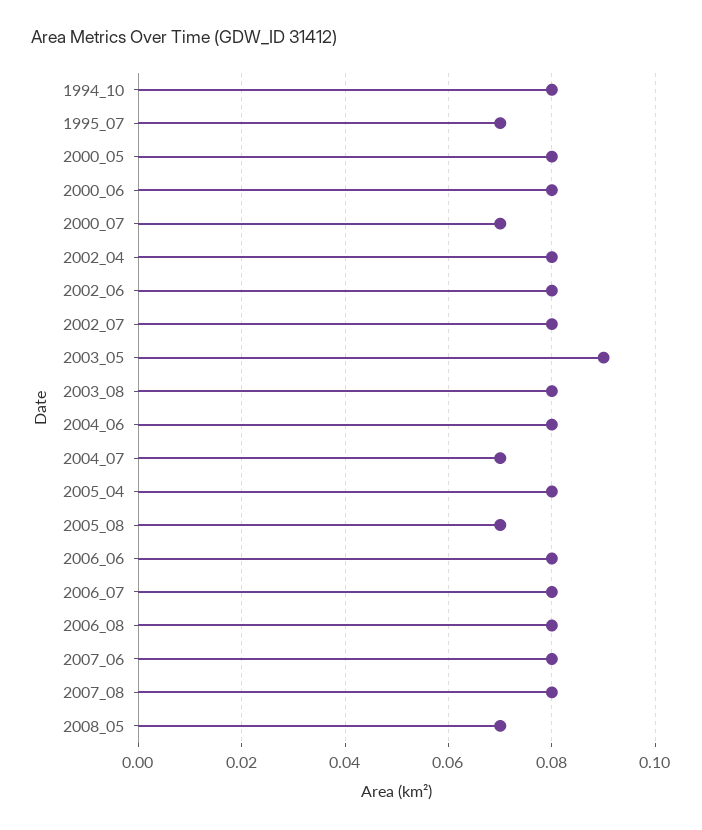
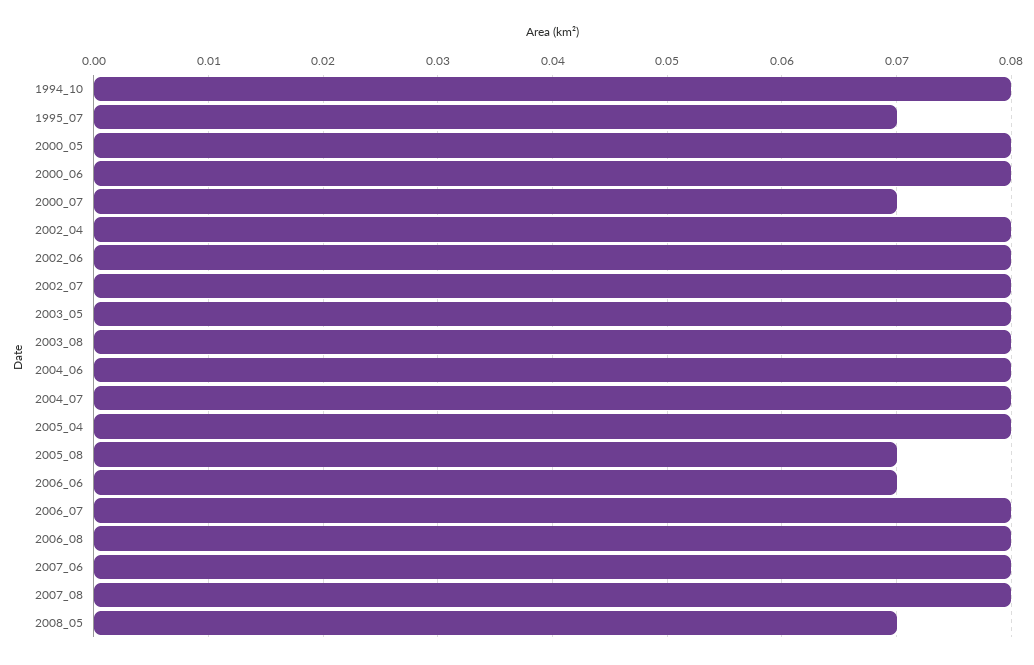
  {
    "1994_10": 0.08,
    "1995_07": 0.07,
    "2000_05": 0.08,
    "2000_06": 0.08,
    "2000_07": 0.07,
    "2002_04": 0.08,
    "2002_06": 0.08,
    "2002_07": 0.08,
-   "2003_05": 0.09,
+   "2003_05": 0.08,
    "2003_08": 0.08,
    "2004_06": 0.08,
-   "2004_07": 0.07,
+   "2004_07": 0.08,
    "2005_04": 0.08,
    "2005_08": 0.07,
-   "2006_06": 0.08,
+   "2006_06": 0.07,
    "2006_07": 0.08,
    "2006_08": 0.08,
    "2007_06": 0.08,
    "2007_08": 0.08,
    "2008_05": 0.07
  }

